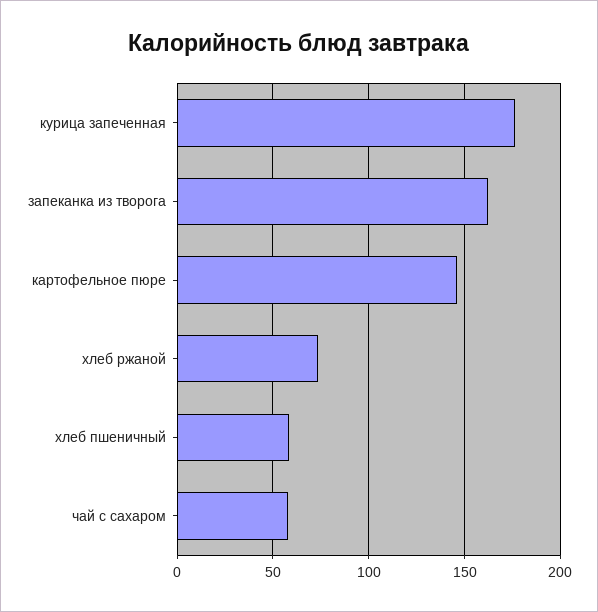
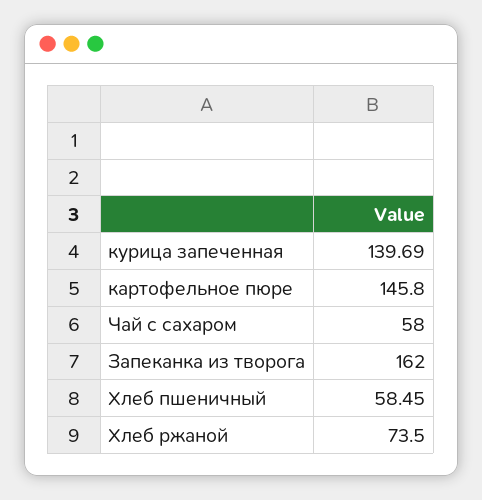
  {
-   "курица запеченная": 175,
+   "курица запеченная": 139.69,
    "запеканка из творога": 162,
    "картофельное пюре": 145.8,
    "хлеб ржаной": 73.5,
    "хлеб пшеничный": 58.45,
    "чай с сахаром": 58
  }

